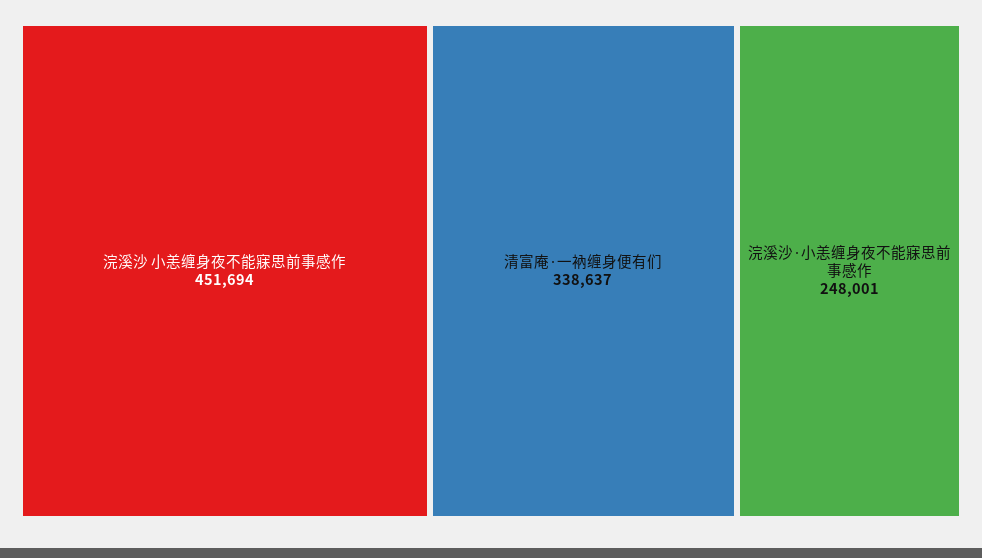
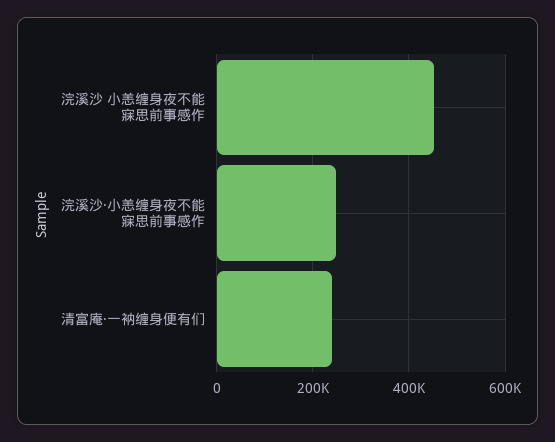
  {
    "浣溪沙 小恙缠身夜不能寐思前事感作": 451694,
-   "清富庵·一衲缠身便有们": 338637,
+   "清富庵·一衲缠身便有们": 240000,
    "浣溪沙·小恙缠身夜不能寐思前事感作": 248001
  }

